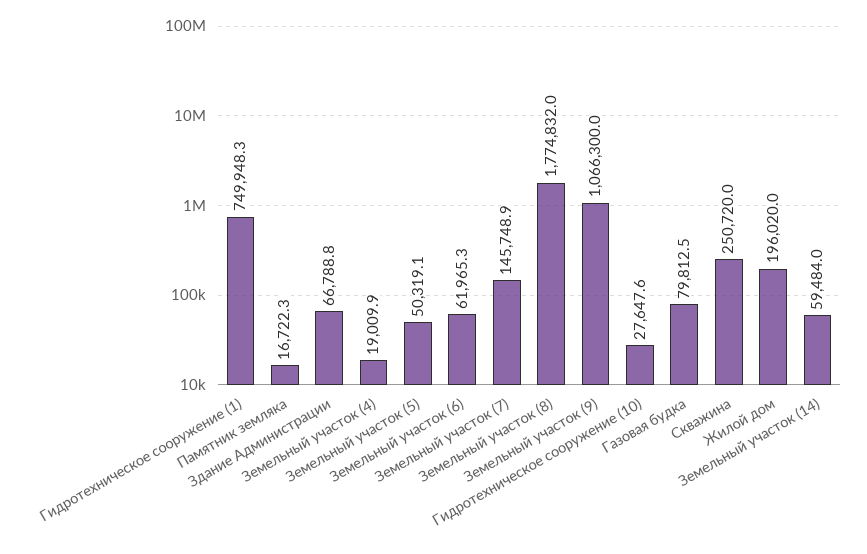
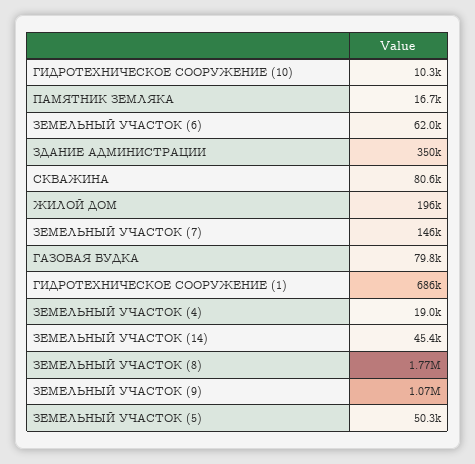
  {
-   "Гидротехническое сооружение (1)": 749948.3,
+   "Гидротехническое сооружение (1)": 686000,
    "Памятник земляка": 16722.3,
-   "Здание Администрации": 66788.8,
+   "Здание Администрации": 350000,
    "Земельный участок (4)": 19009.9,
    "Земельный участок (5)": 50319.1,
    "Земельный участок (6)": 61965.3,
    "Земельный участок (7)": 145748.9,
    "Земельный участок (8)": 1774832,
    "Земельный участок (9)": 1066300,
-   "Гидротехническое сооружение (10)": 27647.6,
+   "Гидротехническое сооружение (10)": 10300,
    "Газовая будка": 79812.5,
-   "Скважина": 250720,
+   "Скважина": 80600,
    "Жилой дом": 196020,
-   "Земельный участок (14)": 59484
+   "Земельный участок (14)": 45400
  }

